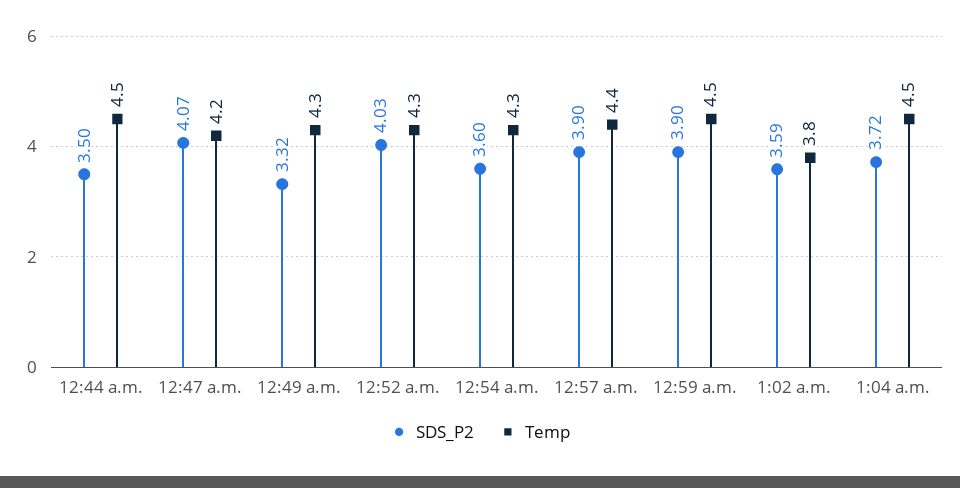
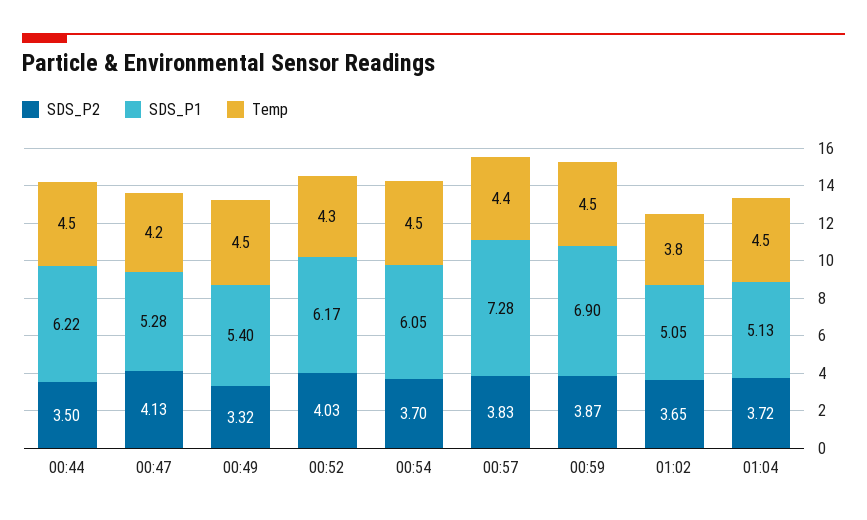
  {
    "SDS_P2": {
      "12:44 a.m.": 3.5,
-     "12:47 a.m.": 4.07,
+     "12:47 a.m.": 4.13,
      "12:49 a.m.": 3.32,
      "12:52 a.m.": 4.03,
-     "12:54 a.m.": 3.6,
+     "12:54 a.m.": 3.7,
-     "12:57 a.m.": 3.9,
+     "12:57 a.m.": 3.83,
-     "12:59 a.m.": 3.9,
+     "12:59 a.m.": 3.87,
-     "1:02 a.m.": 3.59,
+     "1:02 a.m.": 3.65,
      "1:04 a.m.": 3.72
    },
    "Temp": {
      "12:44 a.m.": 4.5,
      "12:47 a.m.": 4.2,
-     "12:49 a.m.": 4.3,
+     "12:49 a.m.": 4.5,
      "12:52 a.m.": 4.3,
-     "12:54 a.m.": 4.3,
+     "12:54 a.m.": 4.5,
      "12:57 a.m.": 4.4,
      "12:59 a.m.": 4.5,
      "1:02 a.m.": 3.8,
      "1:04 a.m.": 4.5
-   }
+   },
+   "SDS_P1": {
+     "12:44 a.m.": 6.22,
+     "12:47 a.m.": 5.28,
+     "12:49 a.m.": 5.4,
+     "12:52 a.m.": 6.17,
+     "12:54 a.m.": 6.05,
+     "12:57 a.m.": 7.28,
+     "12:59 a.m.": 6.9,
+     "1:02 a.m.": 5.05,
+     "1:04 a.m.": 5.13
+   }
  }

